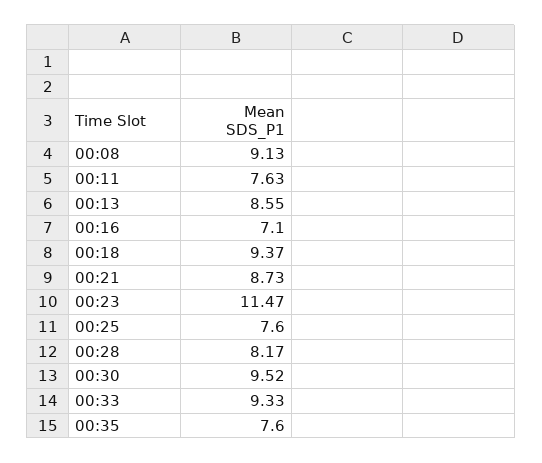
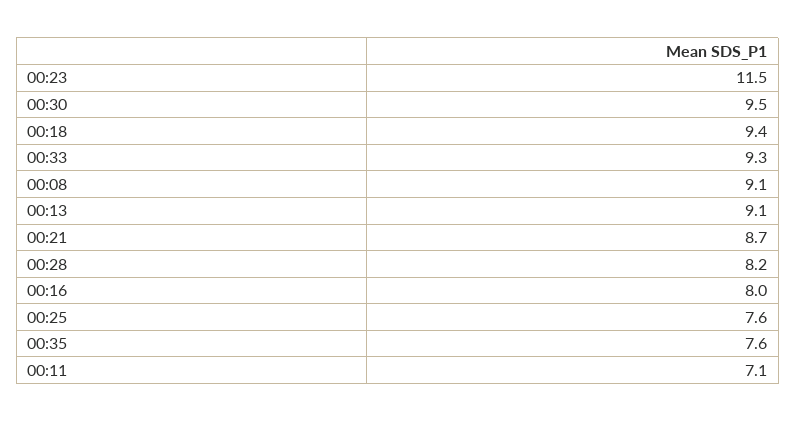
  {
    "00:08": 9.13,
-   "00:11": 7.63,
+   "00:11": 7.1,
-   "00:13": 8.55,
+   "00:13": 9.1,
-   "00:16": 7.1,
+   "00:16": 8,
    "00:18": 9.37,
    "00:21": 8.73,
    "00:23": 11.47,
    "00:25": 7.6,
    "00:28": 8.17,
    "00:30": 9.52,
    "00:33": 9.33,
    "00:35": 7.6
  }

